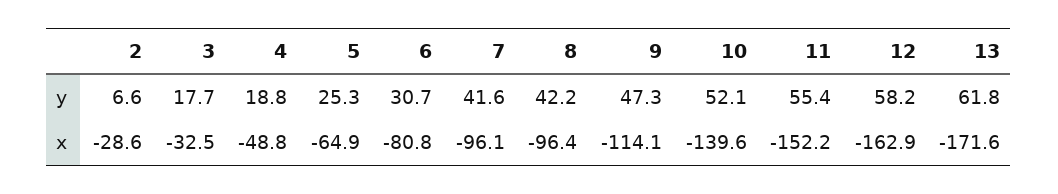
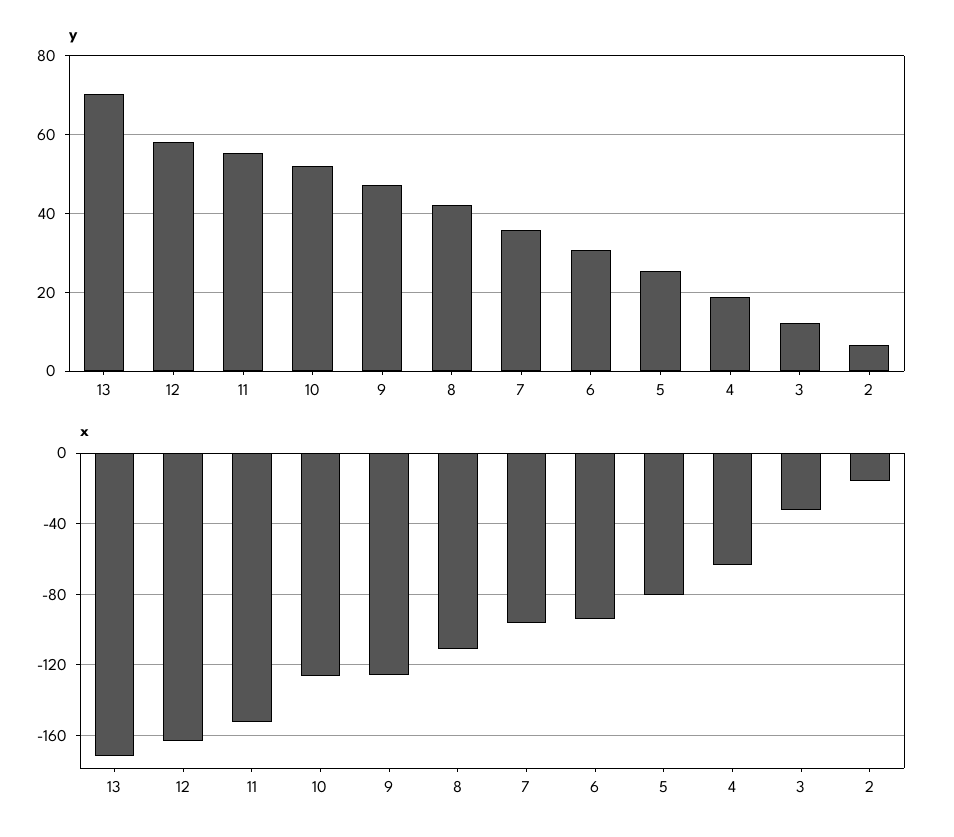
  {
    "y": {
      "2": 6.6,
-     "3": 17.7,
+     "3": 12,
      "4": 18.8,
      "5": 25.3,
      "6": 30.7,
-     "7": 41.6,
+     "7": 36,
      "8": 42.2,
      "9": 47.3,
      "10": 52.1,
      "11": 55.4,
      "12": 58.2,
-     "13": 61.8
+     "13": 70
    },
    "x": {
-     "2": -28.6,
+     "2": -15,
      "3": -32.5,
-     "4": -48.8,
+     "4": -65,
-     "5": -64.9,
+     "5": -80,
-     "6": -80.8,
+     "6": -95,
      "7": -96.1,
-     "8": -96.4,
+     "8": -110,
-     "9": -114.1,
+     "9": -125,
-     "10": -139.6,
+     "10": -125,
      "11": -152.2,
      "12": -162.9,
      "13": -171.6
    }
  }

